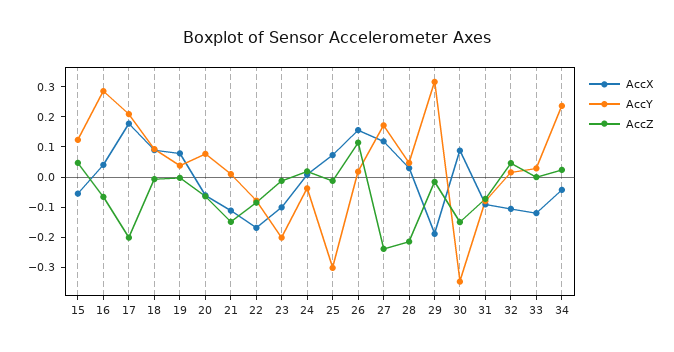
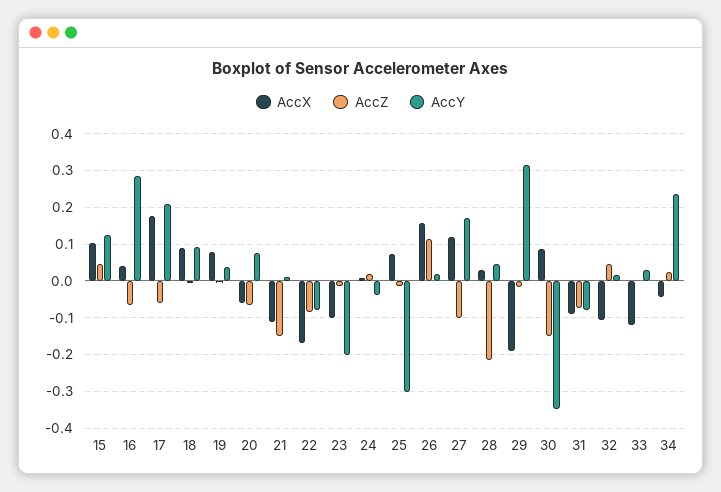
  {
    "AccX": {
-     "15": -0.05,
+     "15": 0.1,
      "16": 0.04,
      "17": 0.18,
      "18": 0.08,
      "19": 0.08,
      "20": -0.06,
      "21": -0.12,
      "22": -0.16,
      "23": -0.1,
      "24": 0,
      "25": 0.08,
      "26": 0.16,
      "27": 0.12,
      "28": 0.02,
      "29": -0.18,
      "30": 0.08,
      "31": -0.1,
      "32": -0.1,
      "33": -0.12,
      "34": -0.04
    },
    "AccY": {
      "15": 0.12,
      "16": 0.28,
      "17": 0.2,
      "18": 0.1,
      "19": 0.04,
      "20": 0.08,
      "21": 0,
      "22": -0.08,
      "23": -0.2,
      "24": -0.04,
      "25": -0.3,
      "26": 0.02,
      "27": 0.18,
      "28": 0.04,
      "29": 0.32,
      "30": -0.34,
      "31": -0.08,
      "32": 0.02,
      "33": 0.02,
      "34": 0.24
    },
    "AccZ": {
      "15": 0.04,
      "16": -0.06,
-     "17": -0.2,
+     "17": -0.06,
      "18": 0,
      "19": 0,
      "20": -0.06,
      "21": -0.14,
      "22": -0.08,
      "23": -0.02,
      "24": 0.02,
      "25": -0.02,
      "26": 0.12,
-     "27": -0.25,
+     "27": -0.1,
      "28": -0.22,
      "29": -0.02,
      "30": -0.16,
      "31": -0.08,
      "32": 0.04,
      "33": 0,
      "34": 0.02
    }
  }

